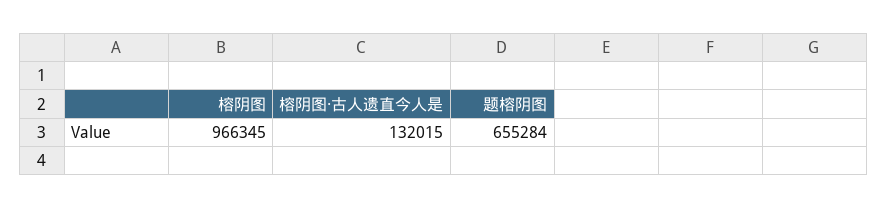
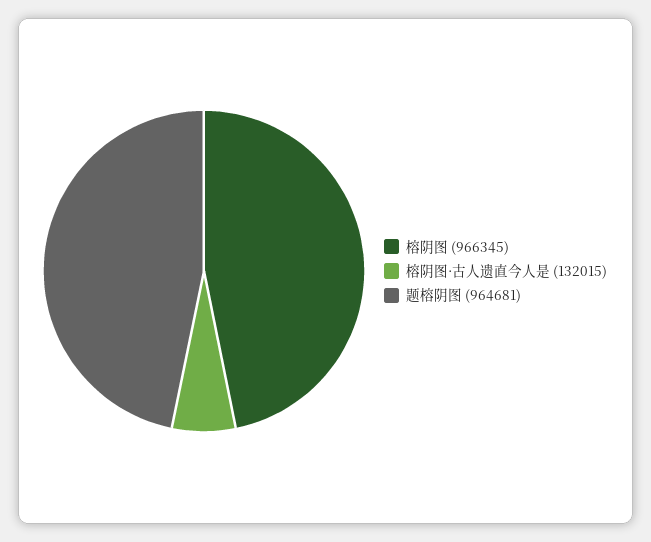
  {
    "榕阴图": 966345,
    "榕阴图·古人遗直今人是": 132015,
-   "题榕阴图": 655284
+   "题榕阴图": 964681
  }

